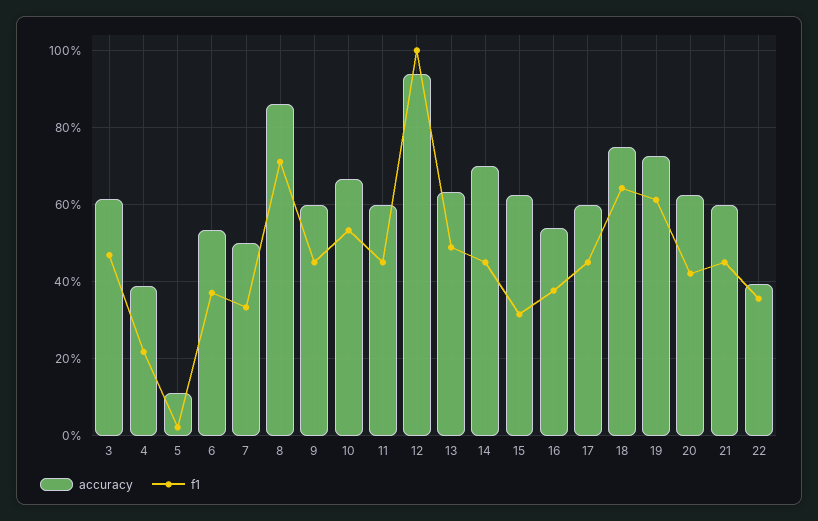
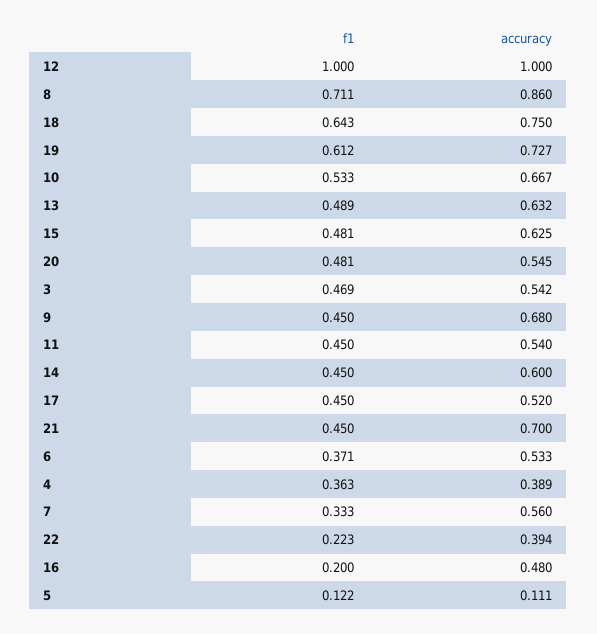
  {
    "accuracy": {
-     "3": 0.62,
+     "3": 0.542,
      "4": 0.389,
      "5": 0.111,
      "6": 0.533,
-     "7": 0.5,
+     "7": 0.56,
      "8": 0.86,
-     "9": 0.6,
+     "9": 0.68,
      "10": 0.667,
-     "11": 0.6,
+     "11": 0.54,
-     "12": 0.94,
+     "12": 1,
      "13": 0.632,
-     "14": 0.7,
+     "14": 0.6,
      "15": 0.625,
-     "16": 0.54,
+     "16": 0.48,
-     "17": 0.6,
+     "17": 0.52,
      "18": 0.75,
      "19": 0.727,
-     "20": 0.62,
+     "20": 0.545,
-     "21": 0.6,
+     "21": 0.7,
      "22": 0.394
    },
    "f1": {
      "3": 0.469,
-     "4": 0.22,
+     "4": 0.363,
-     "5": 0.02,
+     "5": 0.122,
      "6": 0.371,
      "7": 0.333,
      "8": 0.711,
      "9": 0.45,
      "10": 0.533,
      "11": 0.45,
      "12": 1,
      "13": 0.489,
      "14": 0.45,
-     "15": 0.32,
+     "15": 0.481,
-     "16": 0.38,
+     "16": 0.2,
      "17": 0.45,
      "18": 0.643,
      "19": 0.612,
-     "20": 0.42,
+     "20": 0.481,
      "21": 0.45,
-     "22": 0.36
+     "22": 0.223
    }
  }

